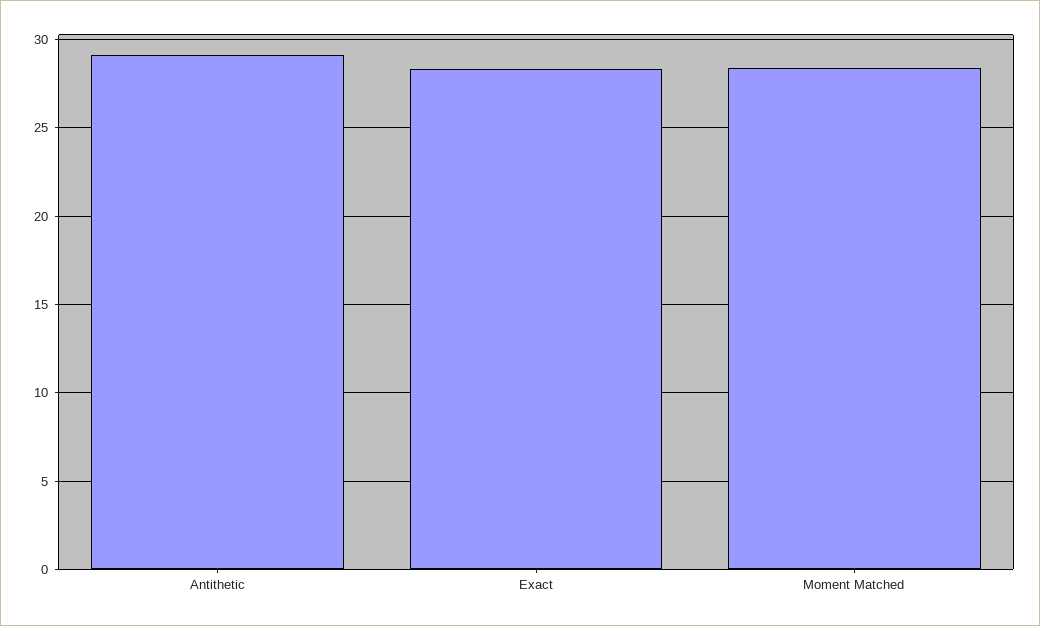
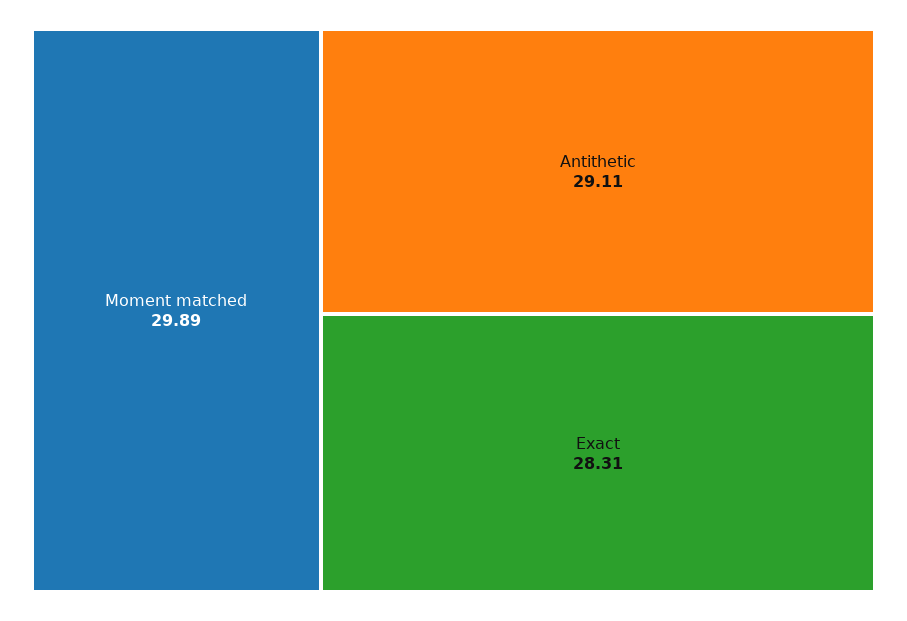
  {
    "Antithetic": 29.11,
    "Exact": 28.31,
-   "Moment Matched": 28.5
+   "Moment Matched": 29.89
  }

